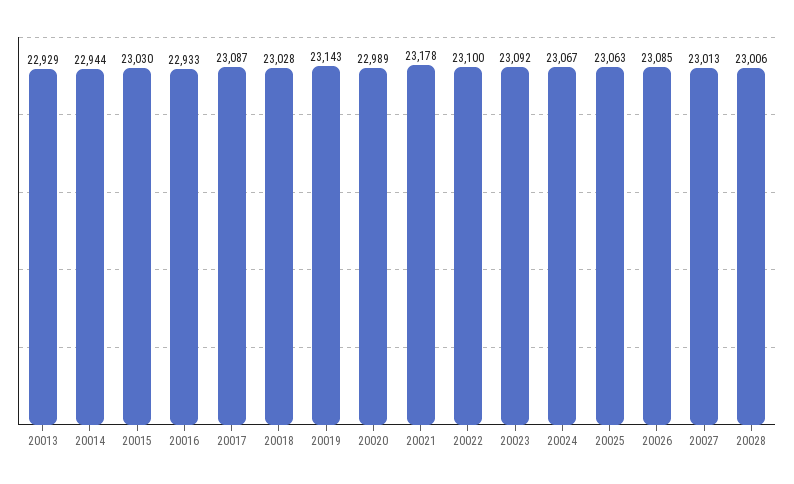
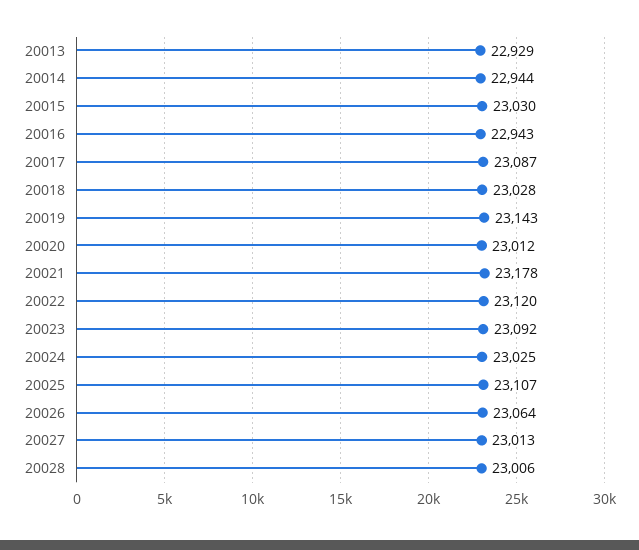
  {
    "20013": 22929,
    "20014": 22944,
    "20015": 23030,
-   "20016": 22933,
+   "20016": 22943,
    "20017": 23087,
    "20018": 23028,
    "20019": 23143,
-   "20020": 22989,
+   "20020": 23012,
    "20021": 23178,
-   "20022": 23100,
+   "20022": 23120,
    "20023": 23092,
-   "20024": 23067,
+   "20024": 23025,
-   "20025": 23063,
+   "20025": 23107,
-   "20026": 23085,
+   "20026": 23064,
    "20027": 23013,
    "20028": 23006
  }

